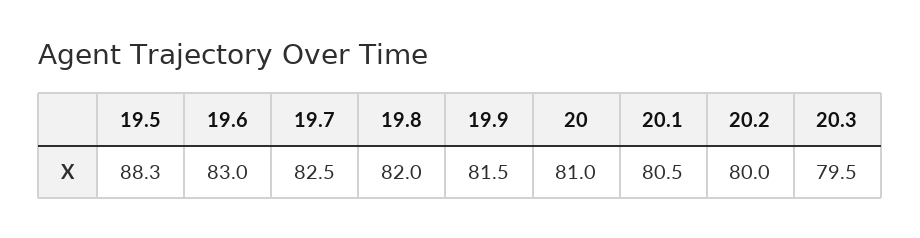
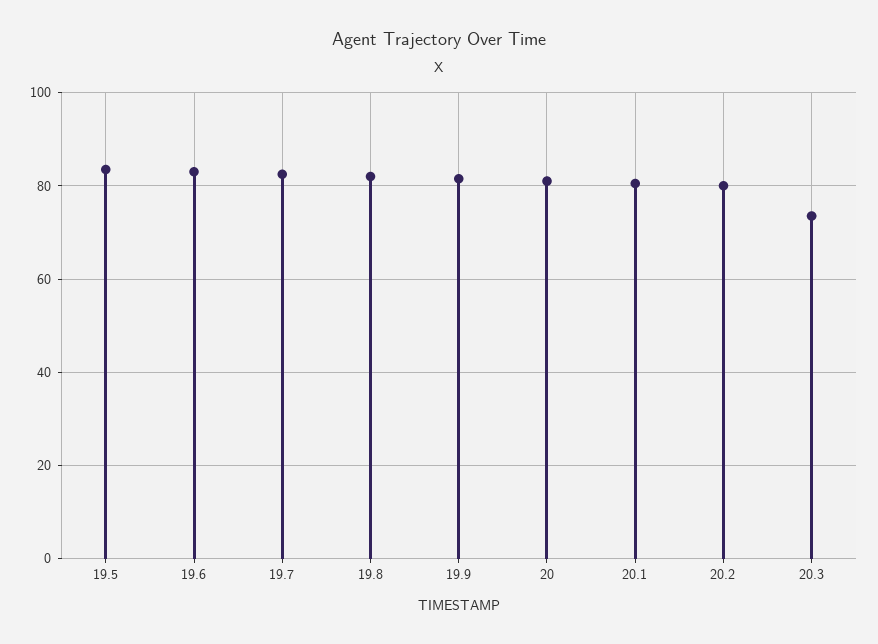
  {
-   "19.5": 88.3,
+   "19.5": 84,
    "19.6": 83,
    "19.7": 82.5,
    "19.8": 82,
    "19.9": 81.5,
    "20": 81,
    "20.1": 80.5,
    "20.2": 80,
-   "20.3": 79.5
+   "20.3": 74
  }

